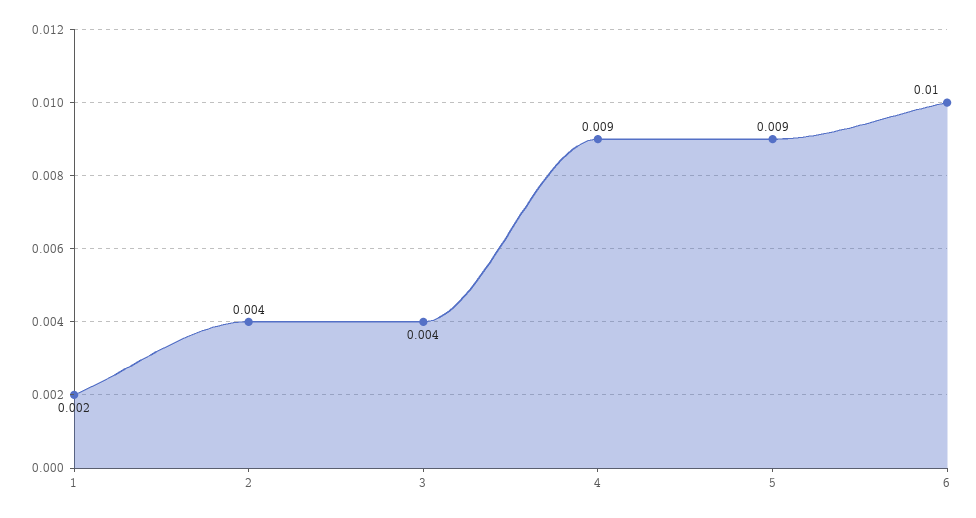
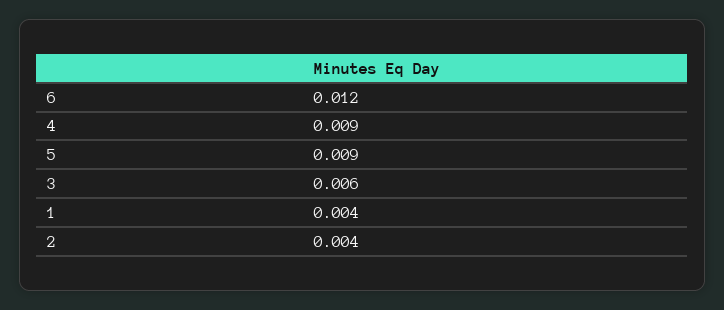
  {
-   "1": 0.002,
+   "1": 0.004,
    "2": 0.004,
-   "3": 0.004,
+   "3": 0.006,
    "4": 0.009,
    "5": 0.009,
-   "6": 0.01
+   "6": 0.012
  }

